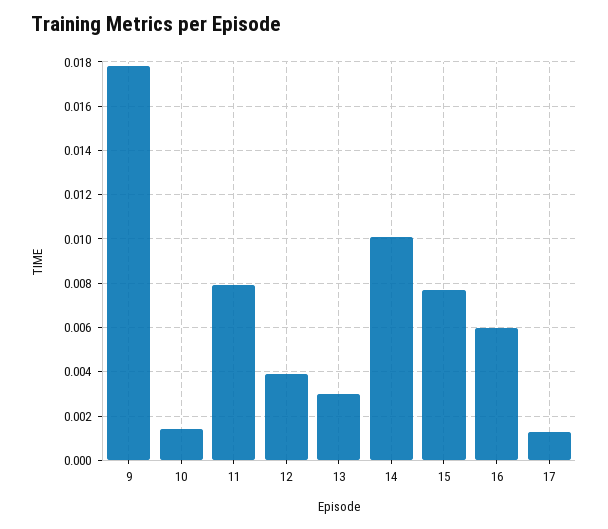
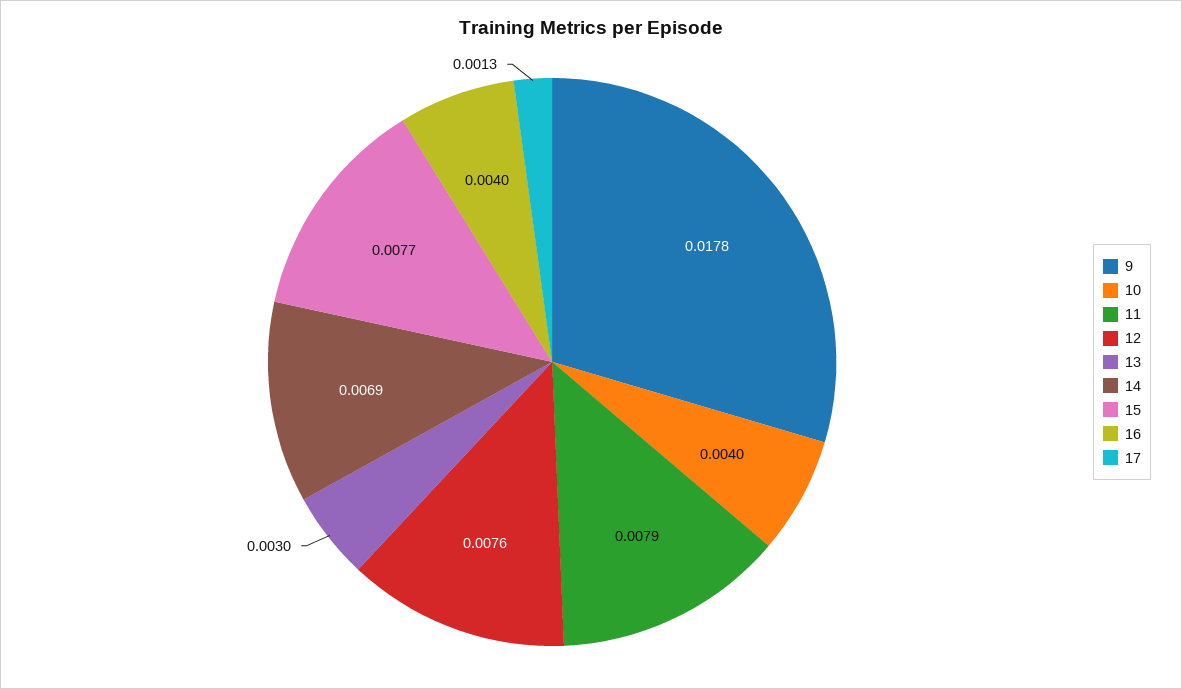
  {
    "9": 0.0178,
-   "10": 0.0015,
+   "10": 0.004,
    "11": 0.0079,
-   "12": 0.004,
+   "12": 0.0076,
    "13": 0.003,
-   "14": 0.01,
+   "14": 0.0069,
    "15": 0.0077,
-   "16": 0.006,
+   "16": 0.004,
    "17": 0.0013
  }

